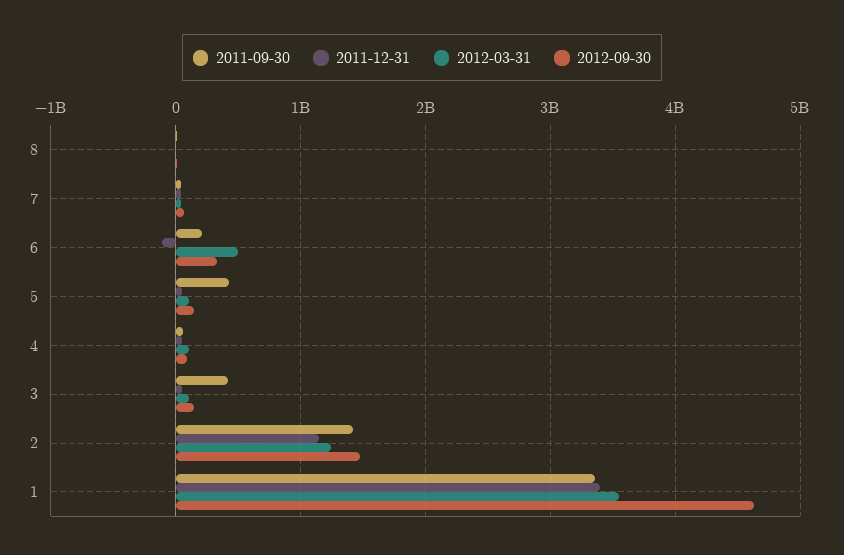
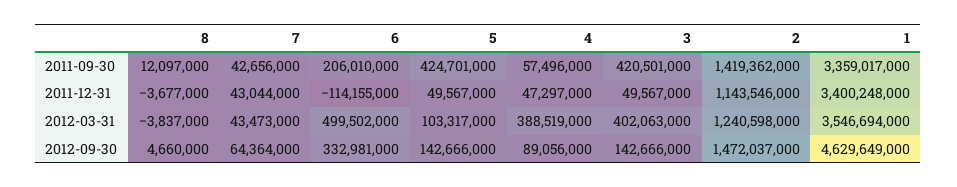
  {
    "2011-09-30": {
      "8": 12097000,
      "7": 42656000,
      "6": 206010000,
      "5": 424701000,
      "4": 57496000,
      "3": 420501000,
      "2": 1419362000,
      "1": 3359017000
    },
    "2011-12-31": {
      "8": -3677000,
      "7": 43044000,
      "6": -114155000,
      "5": 49567000,
      "4": 47297000,
      "3": 49567000,
      "2": 1143546000,
      "1": 3400248000
    },
    "2012-03-31": {
      "8": -3837000,
      "7": 43473000,
      "6": 499502000,
      "5": 103317000,
-     "4": 100000000,
+     "4": 388519000,
-     "3": 100000000,
+     "3": 402063000,
      "2": 1240598000,
      "1": 3546694000
    },
    "2012-09-30": {
      "8": 4660000,
      "7": 64364000,
      "6": 332981000,
      "5": 142666000,
      "4": 89056000,
      "3": 142666000,
      "2": 1472037000,
      "1": 4629649000
    }
  }

